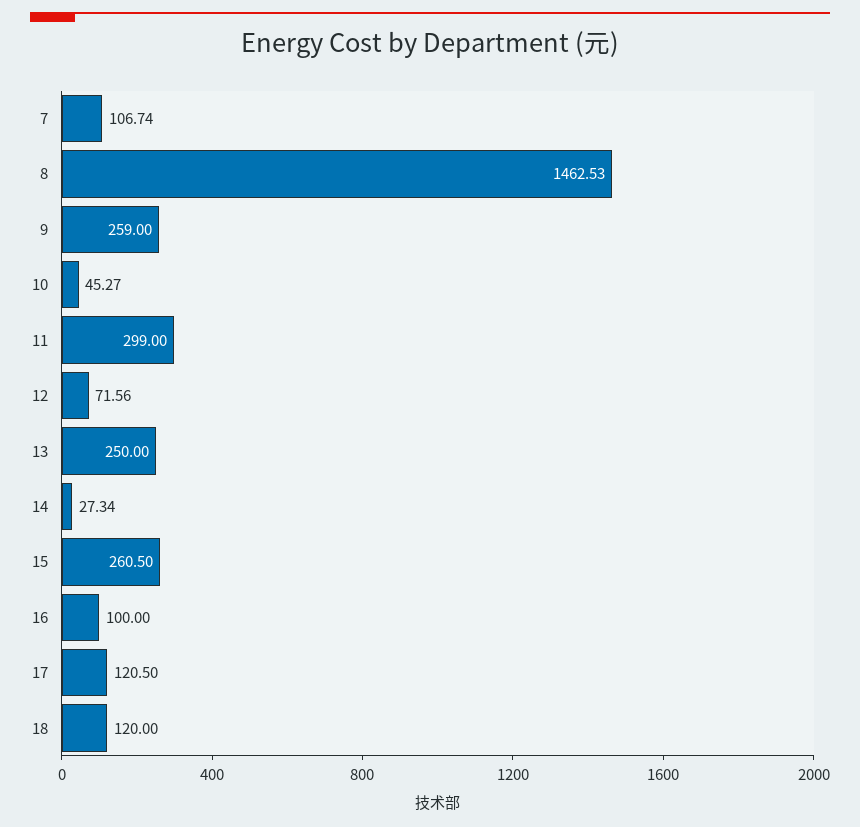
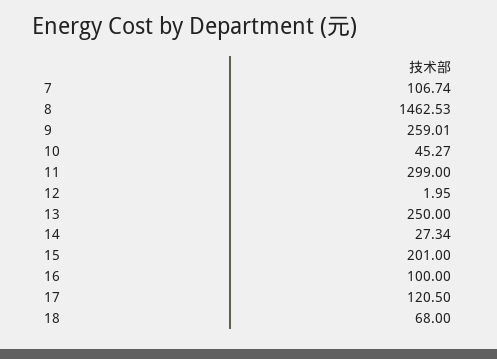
  {
    "7": 106.74,
    "8": 1462.53,
-   "9": 259,
+   "9": 259.01,
    "10": 45.27,
    "11": 299,
-   "12": 71.56,
+   "12": 1.95,
    "13": 250,
    "14": 27.34,
-   "15": 260.5,
+   "15": 201,
    "16": 100,
    "17": 120.5,
-   "18": 120
+   "18": 68
  }

